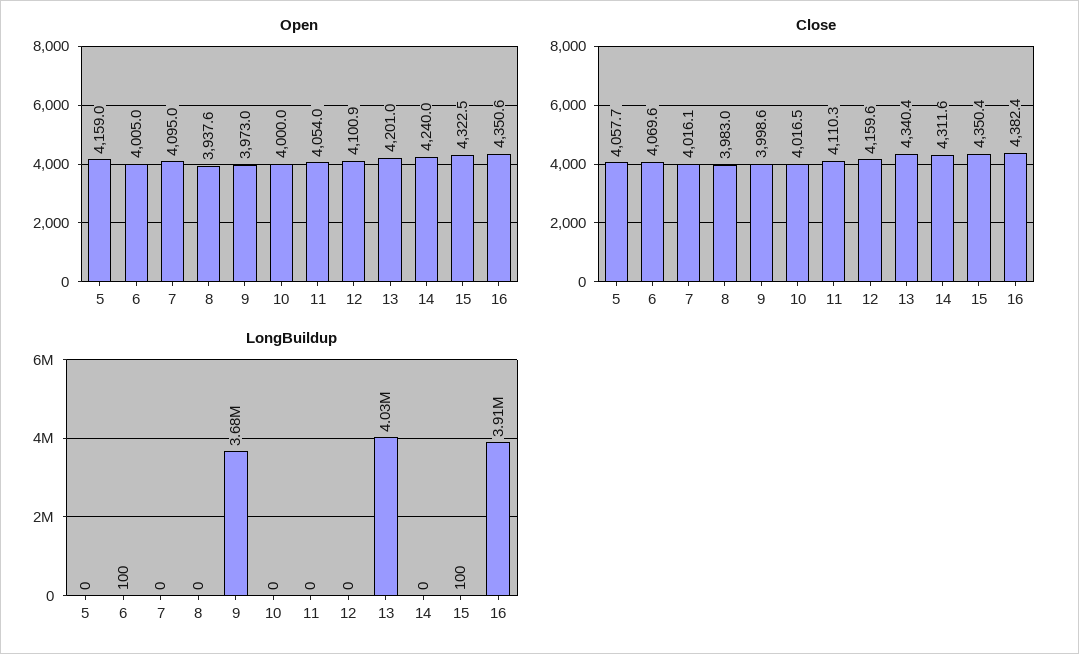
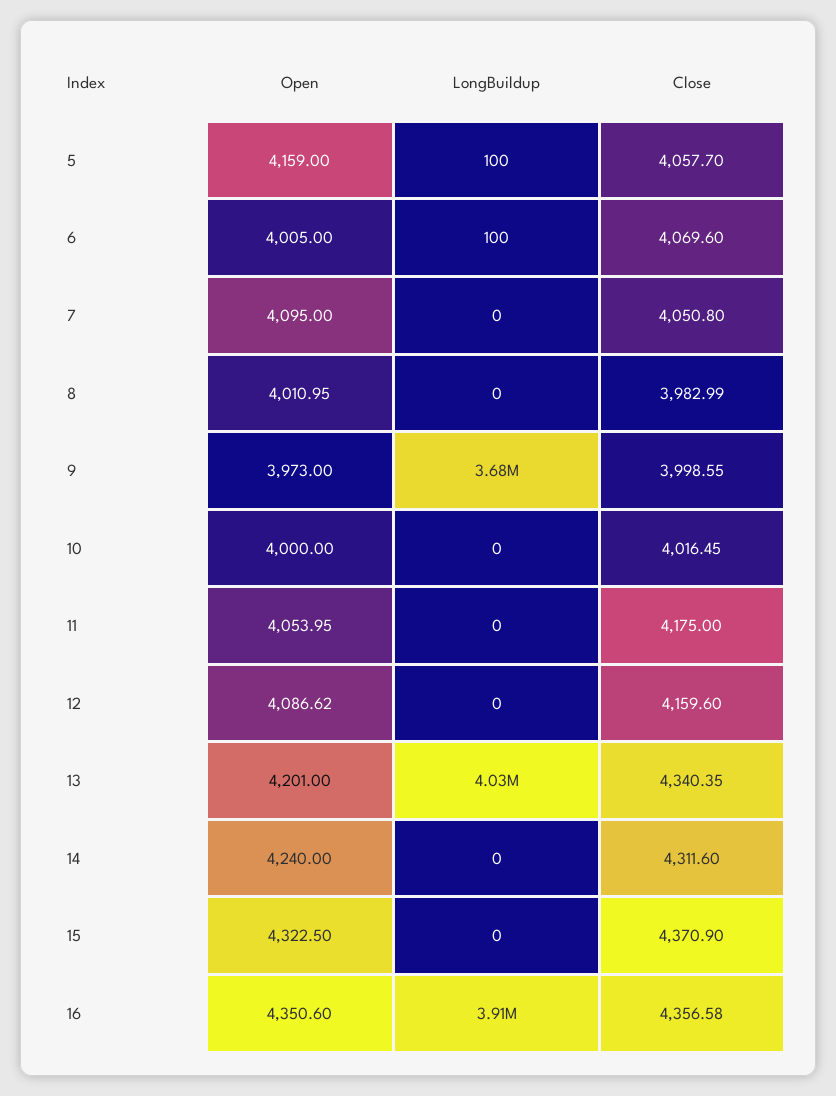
  {
    "Open": {
      "5": 4159,
      "6": 4005,
      "7": 4095,
-     "8": 3937.6,
+     "8": 4010.95,
      "9": 3973,
      "10": 4000,
      "11": 4053.95,
-     "12": 4100.9,
+     "12": 4086.62,
      "13": 4201,
      "14": 4240,
      "15": 4322.5,
      "16": 4350.6
    },
    "Close": {
      "5": 4057.7,
      "6": 4069.6,
-     "7": 4016.1,
+     "7": 4050.8,
      "8": 3982.99,
      "9": 3998.55,
      "10": 4016.45,
-     "11": 4110.3,
+     "11": 4175,
      "12": 4159.6,
      "13": 4340.35,
      "14": 4311.6,
-     "15": 4350.4,
+     "15": 4370.9,
-     "16": 4382.4
+     "16": 4356.58
    },
    "LongBuildup": {
-     "5": 0,
+     "5": 100,
      "6": 100,
      "7": 0,
      "8": 0,
      "9": 3680000,
      "10": 0,
      "11": 0,
      "12": 0,
      "13": 4030000,
      "14": 0,
-     "15": 100,
+     "15": 0,
      "16": 3910000
    }
  }

